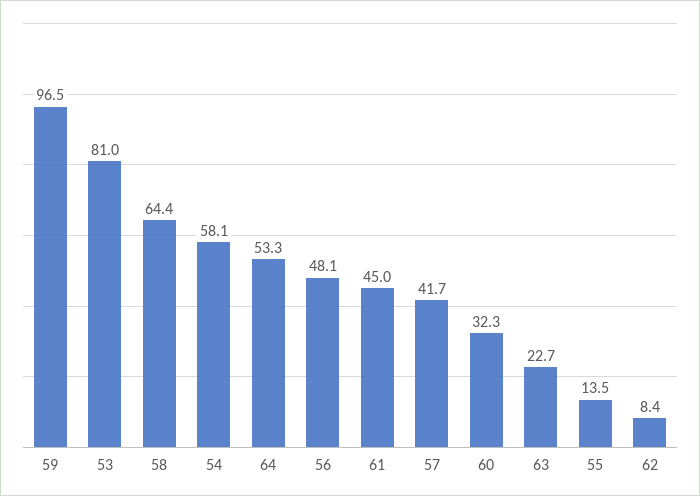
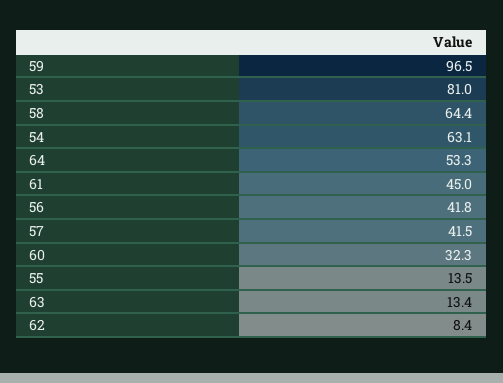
  {
    "59": 96.5,
    "53": 81,
    "58": 64.4,
-   "54": 58.1,
+   "54": 63.1,
    "64": 53.3,
-   "56": 48.1,
+   "56": 41.8,
    "61": 45,
-   "57": 41.7,
+   "57": 41.5,
    "60": 32.3,
-   "63": 22.7,
+   "63": 13.4,
    "55": 13.5,
    "62": 8.4
  }

